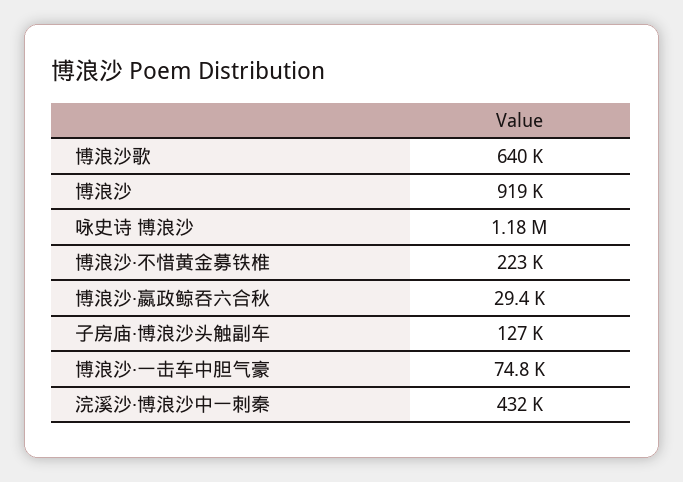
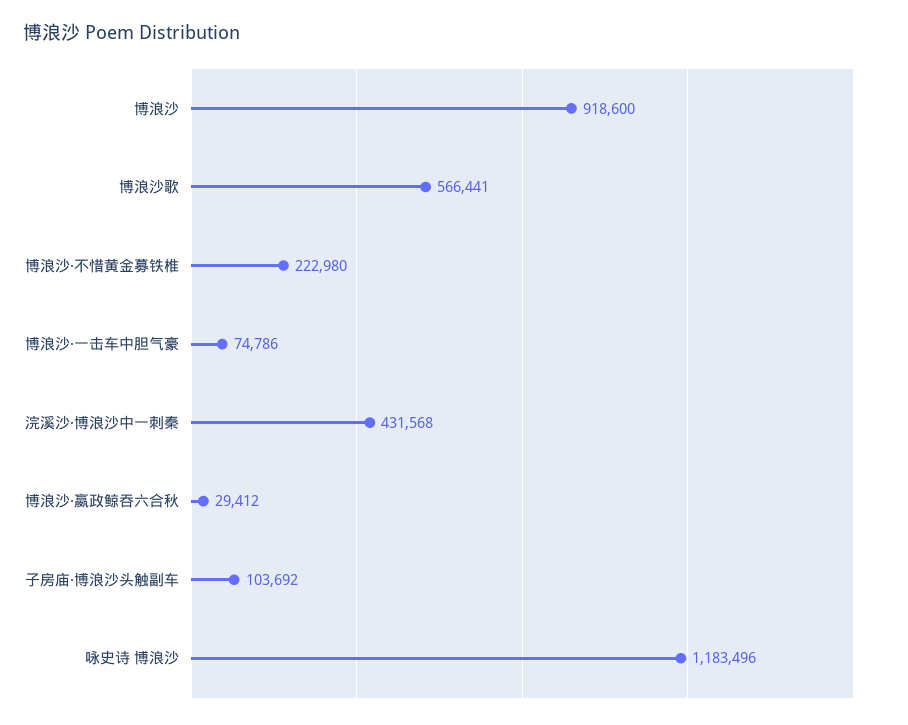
  {
-   "博浪沙歌": 640000,
+   "博浪沙歌": 566441,
    "博浪沙": 918600,
    "咏史诗 博浪沙": 1183496,
    "博浪沙·不惜黄金募铁椎": 222980,
    "博浪沙·嬴政鲸吞六合秋": 29412,
-   "子房庙·博浪沙头触副车": 127000,
+   "子房庙·博浪沙头触副车": 103692,
    "博浪沙·一击车中胆气豪": 74786,
    "浣溪沙·博浪沙中一刺秦": 431568
  }

